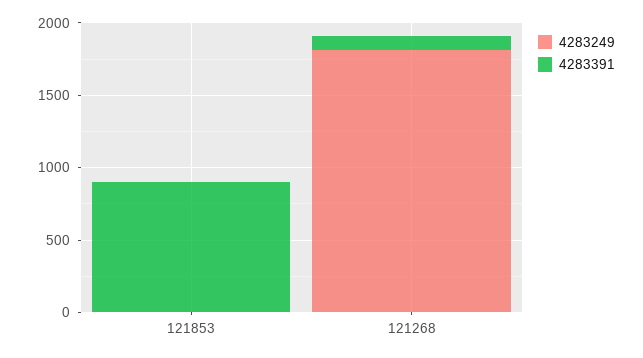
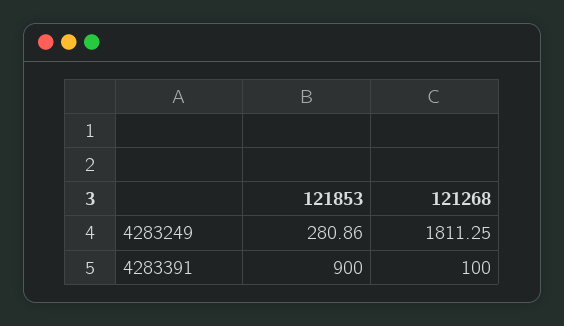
  {
    "4283249": {
-     "121853": 0,
+     "121853": 280.86,
      "121268": 1811.25
    },
    "4283391": {
      "121853": 900,
      "121268": 100
    }
  }

